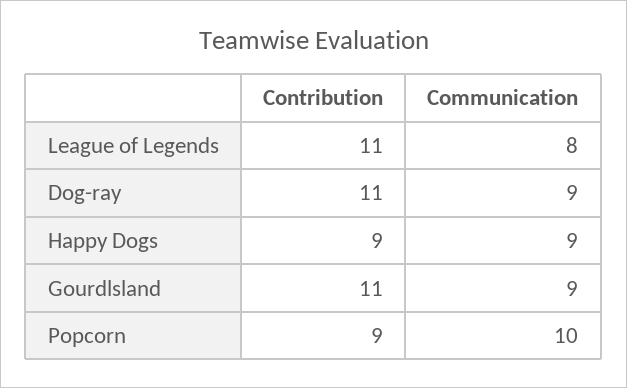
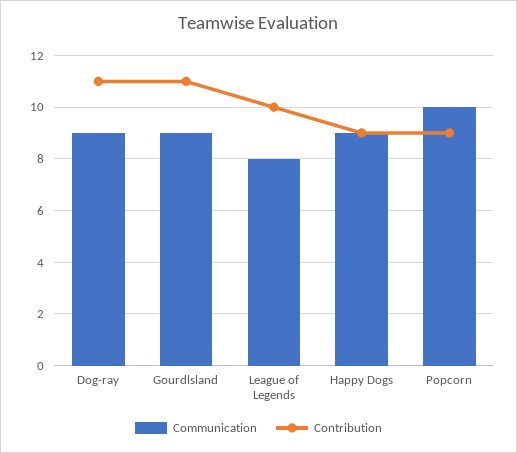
  {
    "Contribution": {
-     "League of Legends": 11,
+     "League of Legends": 10,
      "Dog-ray": 11,
      "Happy Dogs": 9,
      "Gourdlsland": 11,
      "Popcorn": 9
    },
    "Communication": {
      "League of Legends": 8,
      "Dog-ray": 9,
      "Happy Dogs": 9,
      "Gourdlsland": 9,
      "Popcorn": 10
    }
  }

